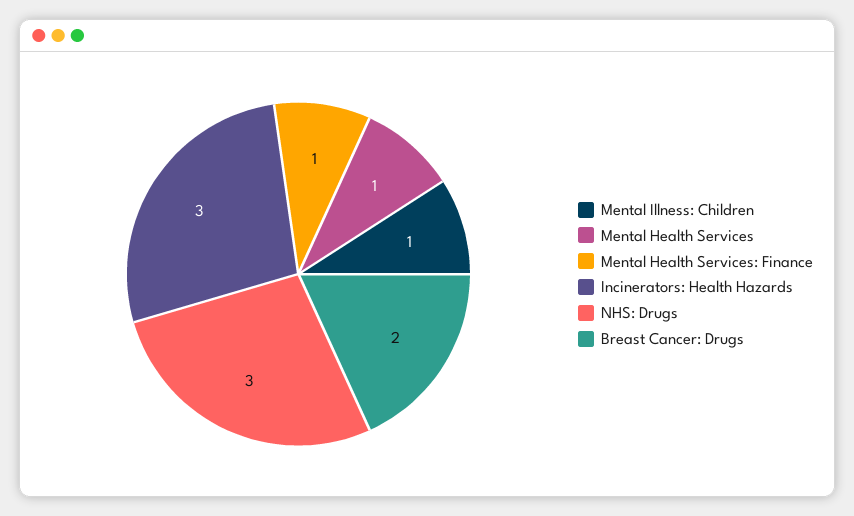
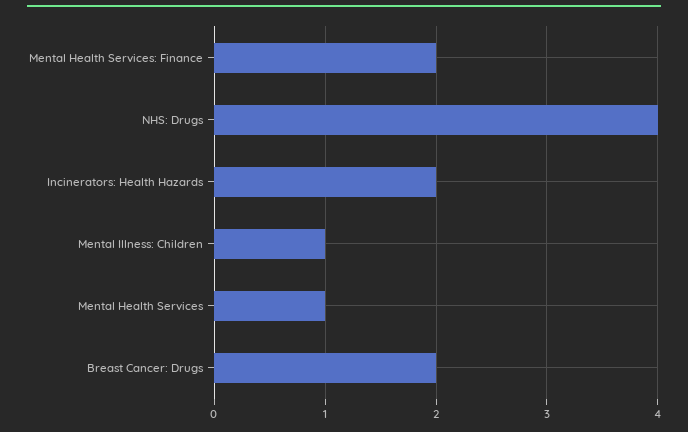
  {
    "Mental Illness: Children": 1,
    "Mental Health Services": 1,
-   "Mental Health Services: Finance": 1,
+   "Mental Health Services: Finance": 2,
-   "Incinerators: Health Hazards": 3,
+   "Incinerators: Health Hazards": 2,
-   "NHS: Drugs": 3,
+   "NHS: Drugs": 4,
    "Breast Cancer: Drugs": 2
  }

